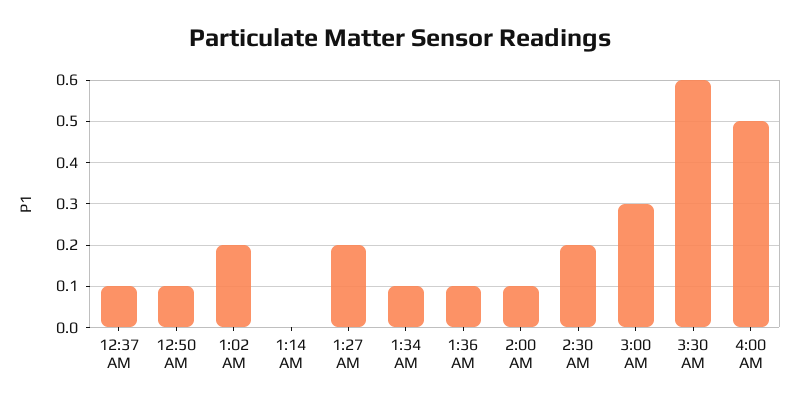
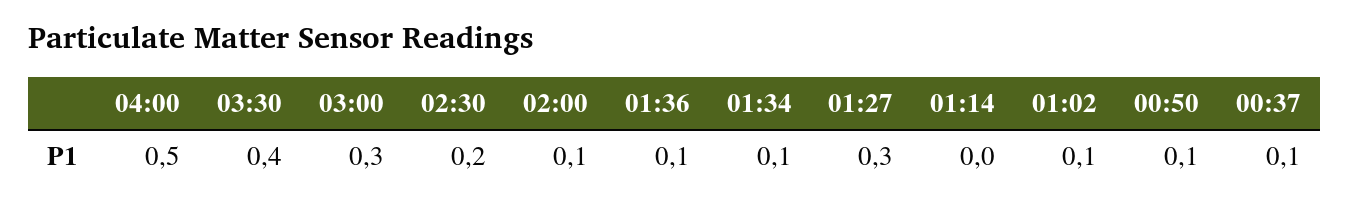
  {
    "12:37 AM": 0.1,
    "12:50 AM": 0.1,
-   "1:02 AM": 0.2,
+   "1:02 AM": 0.1,
    "1:14 AM": 0,
-   "1:27 AM": 0.2,
+   "1:27 AM": 0.3,
    "1:34 AM": 0.1,
    "1:36 AM": 0.1,
    "2:00 AM": 0.1,
    "2:30 AM": 0.2,
    "3:00 AM": 0.3,
-   "3:30 AM": 0.6,
+   "3:30 AM": 0.4,
    "4:00 AM": 0.5
  }

